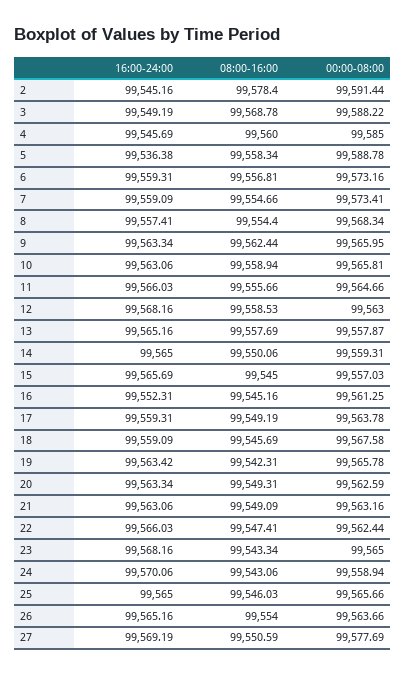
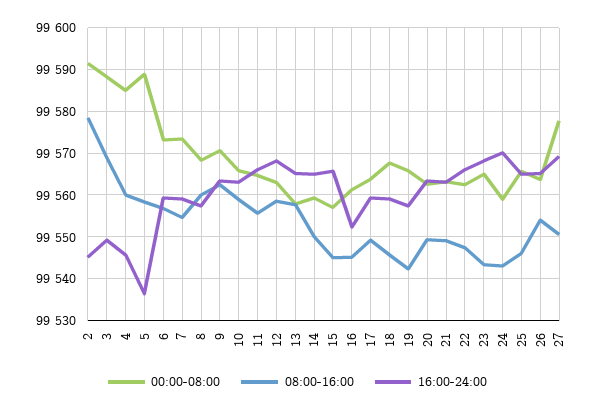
  {
    "16:00-24:00": {
      "2": 99545.16,
      "3": 99549.19,
      "4": 99545.69,
      "5": 99536.38,
      "6": 99559.31,
      "7": 99559.09,
      "8": 99557.41,
      "9": 99563.34,
      "10": 99563.06,
      "11": 99566.03,
      "12": 99568.16,
      "13": 99565.16,
      "14": 99565,
      "15": 99565.69,
      "16": 99552.31,
      "17": 99559.31,
      "18": 99559.09,
-     "19": 99563.42,
+     "19": 99558,
      "20": 99563.34,
      "21": 99563.06,
      "22": 99566.03,
      "23": 99568.16,
      "24": 99570.06,
      "25": 99565,
      "26": 99565.16,
      "27": 99569.19
    },
    "08:00-16:00": {
      "2": 99578.4,
      "3": 99568.78,
      "4": 99560,
      "5": 99558.34,
      "6": 99556.81,
      "7": 99554.66,
-     "8": 99554.4,
+     "8": 99560,
      "9": 99562.44,
      "10": 99558.94,
      "11": 99555.66,
      "12": 99558.53,
      "13": 99557.69,
      "14": 99550.06,
      "15": 99545,
      "16": 99545.16,
      "17": 99549.19,
      "18": 99545.69,
      "19": 99542.31,
      "20": 99549.31,
      "21": 99549.09,
      "22": 99547.41,
      "23": 99543.34,
      "24": 99543.06,
      "25": 99546.03,
      "26": 99554,
      "27": 99550.59
    },
    "00:00-08:00": {
      "2": 99591.44,
      "3": 99588.22,
      "4": 99585,
      "5": 99588.78,
      "6": 99573.16,
      "7": 99573.41,
      "8": 99568.34,
-     "9": 99565.95,
+     "9": 99570,
      "10": 99565.81,
      "11": 99564.66,
      "12": 99563,
      "13": 99557.87,
      "14": 99559.31,
      "15": 99557.03,
      "16": 99561.25,
      "17": 99563.78,
      "18": 99567.58,
      "19": 99565.78,
      "20": 99562.59,
      "21": 99563.16,
      "22": 99562.44,
      "23": 99565,
      "24": 99558.94,
      "25": 99565.66,
      "26": 99563.66,
      "27": 99577.69
    }
  }

